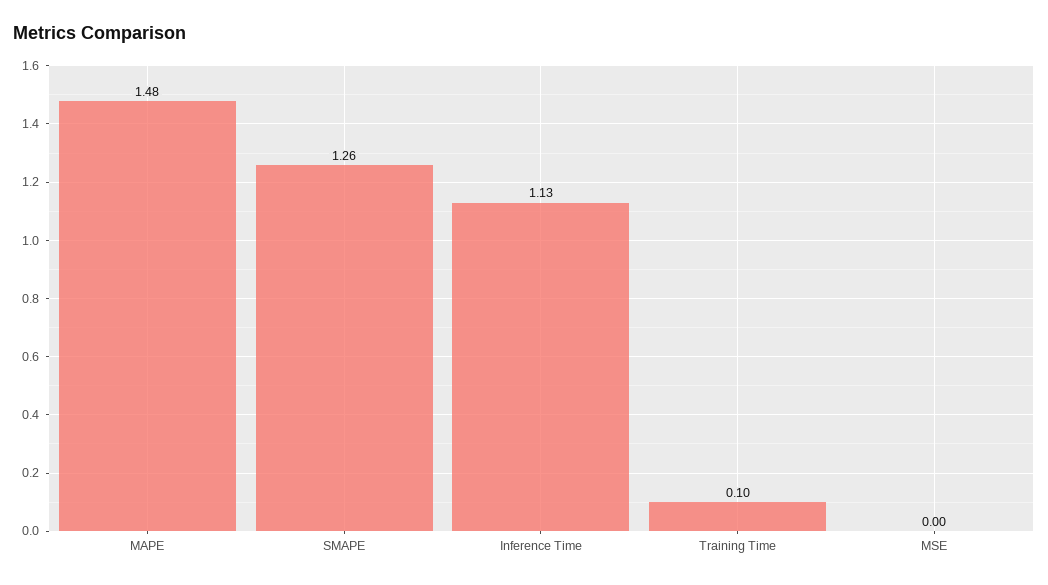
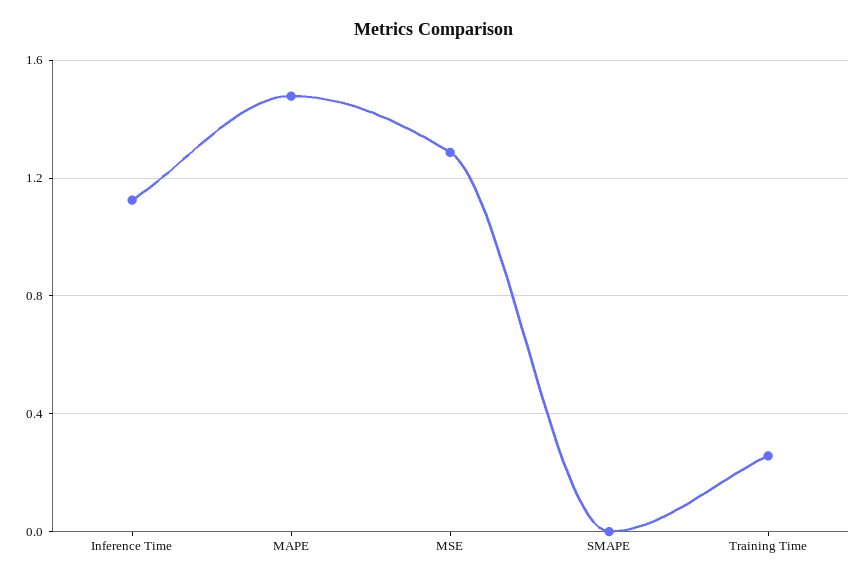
  {
    "MAPE": 1.48,
-   "SMAPE": 1.26,
+   "SMAPE": 0,
    "Inference Time": 1.13,
-   "Training Time": 0.1,
+   "Training Time": 0.25,
-   "MSE": 0
+   "MSE": 1.3
  }

